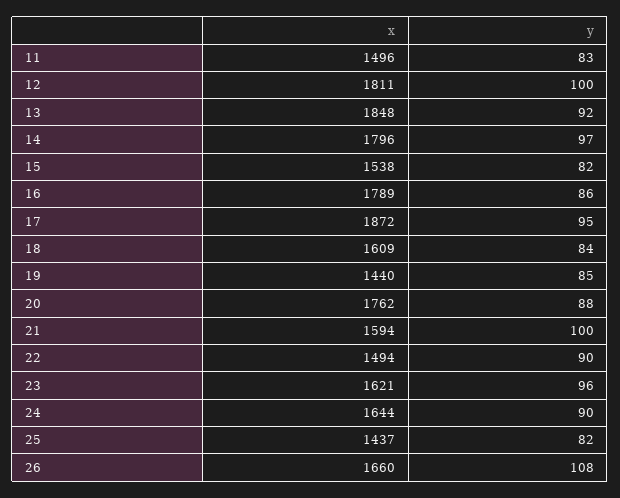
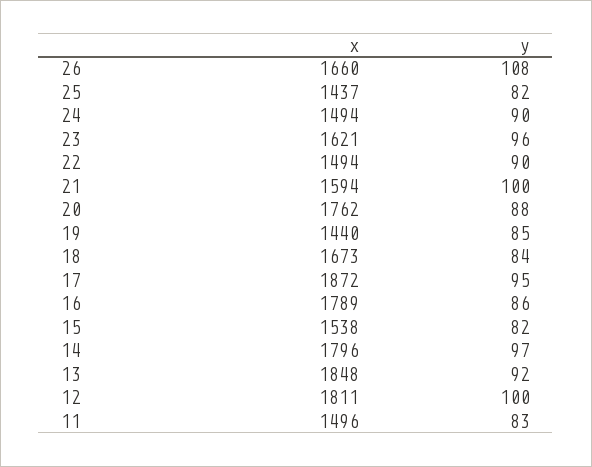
  {
    "x": {
      "11": 1496,
      "12": 1811,
      "13": 1848,
      "14": 1796,
      "15": 1538,
      "16": 1789,
      "17": 1872,
-     "18": 1609,
+     "18": 1673,
      "19": 1440,
      "20": 1762,
      "21": 1594,
      "22": 1494,
      "23": 1621,
-     "24": 1644,
+     "24": 1494,
      "25": 1437,
      "26": 1660
    },
    "y": {
      "11": 83,
      "12": 100,
      "13": 92,
      "14": 97,
      "15": 82,
      "16": 86,
      "17": 95,
      "18": 84,
      "19": 85,
      "20": 88,
      "21": 100,
      "22": 90,
      "23": 96,
      "24": 90,
      "25": 82,
      "26": 108
    }
  }

